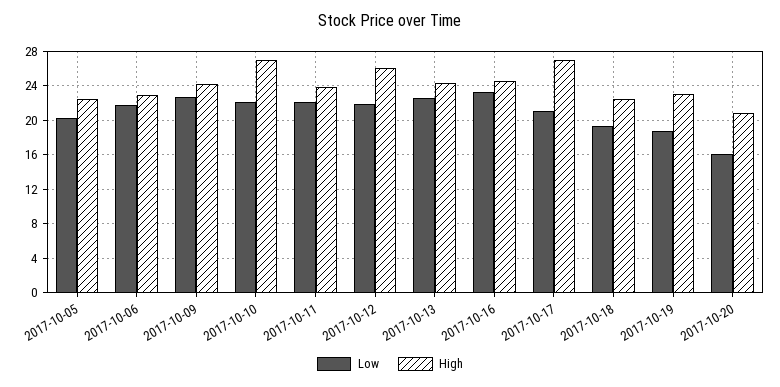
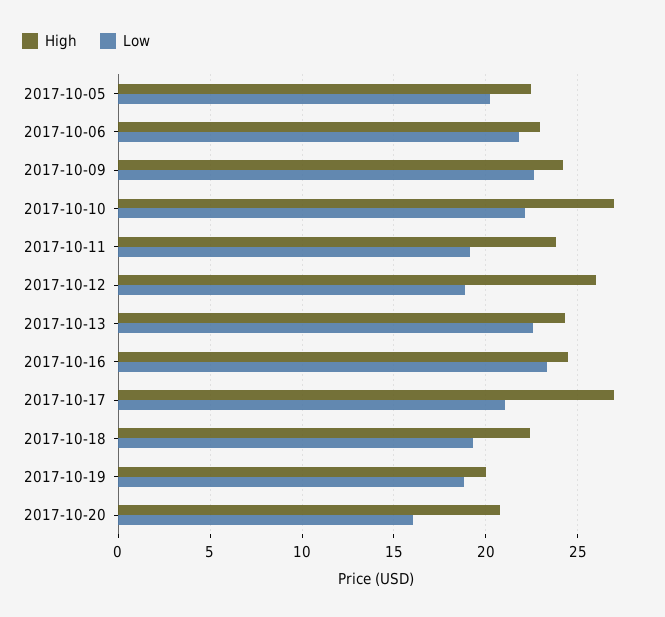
  {
    "Low": {
      "2017-10-05": 20.5,
      "2017-10-06": 22,
      "2017-10-09": 22.5,
      "2017-10-10": 22,
-     "2017-10-11": 22,
+     "2017-10-11": 19,
-     "2017-10-12": 22,
+     "2017-10-12": 19,
      "2017-10-13": 22.5,
      "2017-10-16": 23.5,
      "2017-10-17": 21,
      "2017-10-18": 19.5,
      "2017-10-19": 19,
      "2017-10-20": 16
    },
    "High": {
      "2017-10-05": 22.5,
      "2017-10-06": 23,
      "2017-10-09": 24,
      "2017-10-10": 27,
      "2017-10-11": 24,
      "2017-10-12": 26,
      "2017-10-13": 24.5,
      "2017-10-16": 24.5,
      "2017-10-17": 27,
      "2017-10-18": 22.5,
-     "2017-10-19": 23,
+     "2017-10-19": 20,
      "2017-10-20": 21
    }
  }

